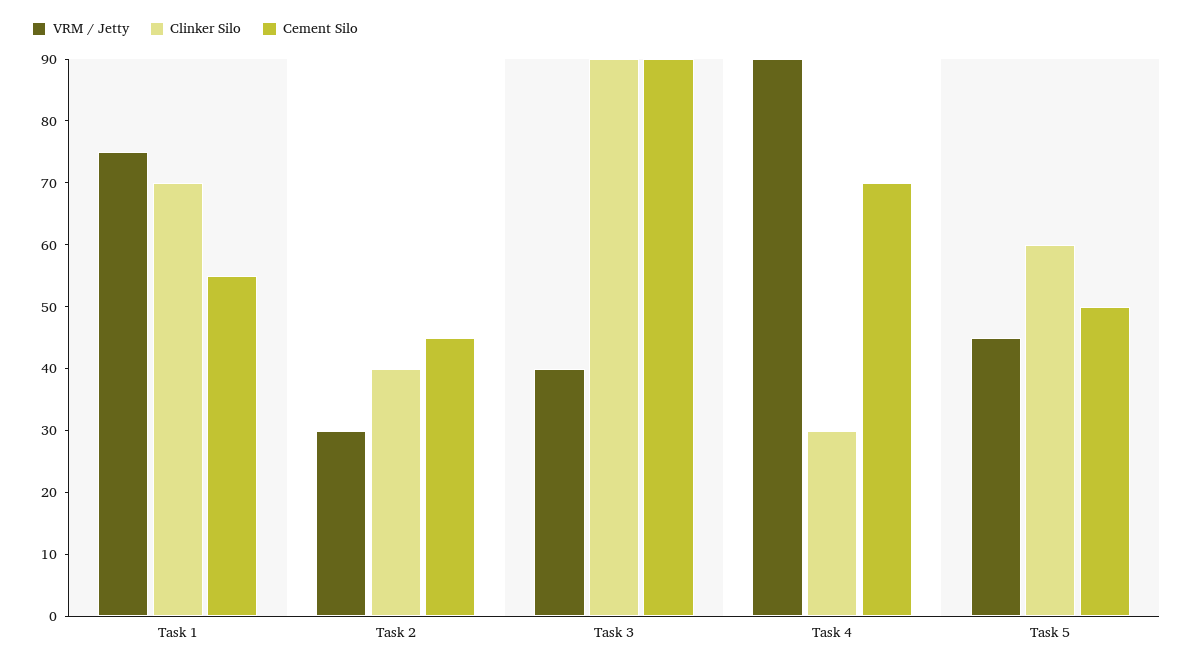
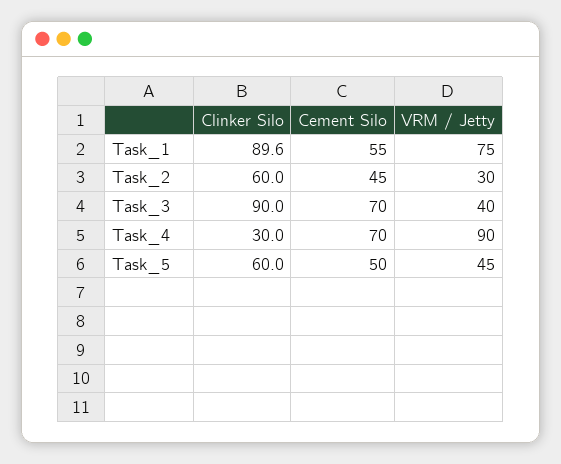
  {
    "VRM / Jetty": {
      "Task 1": 75,
      "Task 2": 30,
      "Task 3": 40,
      "Task 4": 90,
      "Task 5": 45
    },
    "Clinker Silo": {
-     "Task 1": 70,
+     "Task 1": 89.6,
-     "Task 2": 40,
+     "Task 2": 60,
      "Task 3": 90,
      "Task 4": 30,
      "Task 5": 60
    },
    "Cement Silo": {
      "Task 1": 55,
      "Task 2": 45,
-     "Task 3": 90,
+     "Task 3": 70,
      "Task 4": 70,
      "Task 5": 50
    }
  }

